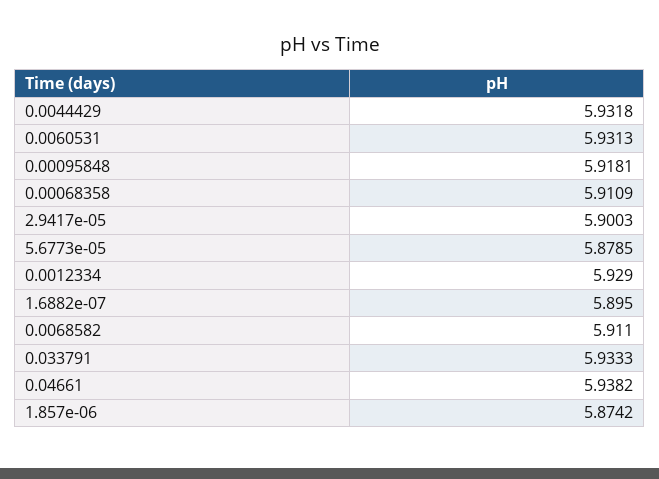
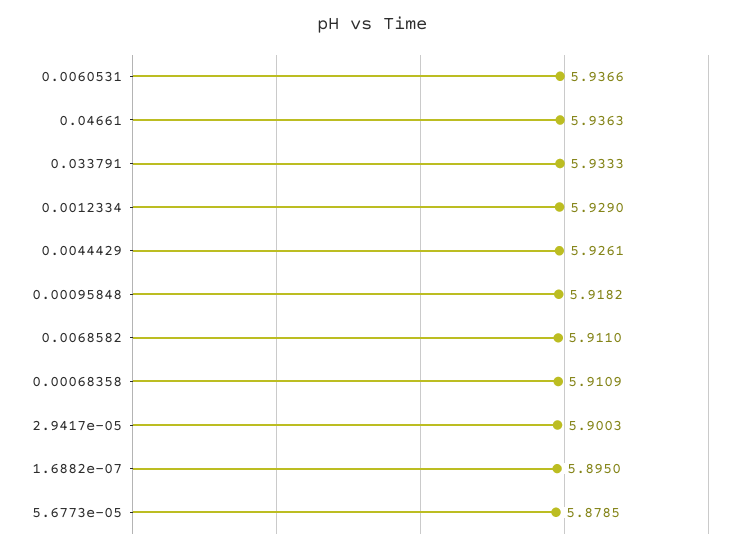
  {
-   "0.0044429": 5.9318,
+   "0.0044429": 5.9261,
-   "0.0060531": 5.9313,
+   "0.0060531": 5.9366,
-   "0.00095848": 5.9181,
+   "0.00095848": 5.9182,
    "0.00068358": 5.9109,
    "2.9417e-05": 5.9003,
    "5.6773e-05": 5.8785,
    "0.0012334": 5.929,
    "1.6882e-07": 5.895,
    "0.0068582": 5.911,
    "0.033791": 5.9333,
-   "0.04661": 5.9382,
+   "0.04661": 5.9363
-   "1.857e-06": 5.8742
  }

